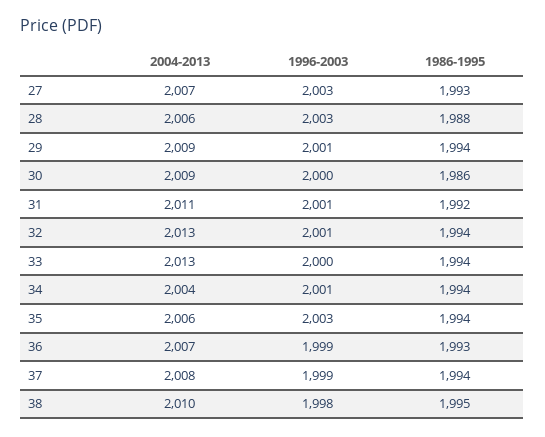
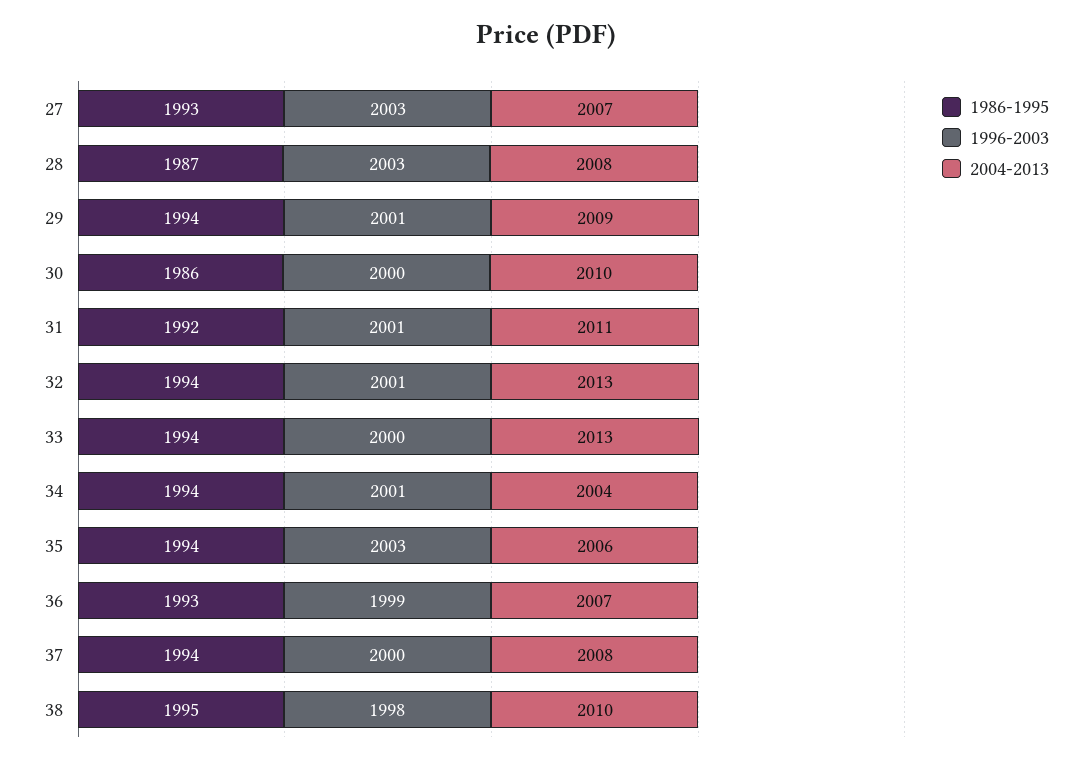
  {
    "2004-2013": {
      "27": 2007,
-     "28": 2006,
+     "28": 2008,
      "29": 2009,
-     "30": 2009,
+     "30": 2010,
      "31": 2011,
      "32": 2013,
      "33": 2013,
      "34": 2004,
      "35": 2006,
      "36": 2007,
      "37": 2008,
      "38": 2010
    },
    "1996-2003": {
      "27": 2003,
      "28": 2003,
      "29": 2001,
      "30": 2000,
      "31": 2001,
      "32": 2001,
      "33": 2000,
      "34": 2001,
      "35": 2003,
      "36": 1999,
-     "37": 1999,
+     "37": 2000,
      "38": 1998
    },
    "1986-1995": {
      "27": 1993,
-     "28": 1988,
+     "28": 1987,
      "29": 1994,
      "30": 1986,
      "31": 1992,
      "32": 1994,
      "33": 1994,
      "34": 1994,
      "35": 1994,
      "36": 1993,
      "37": 1994,
      "38": 1995
    }
  }

